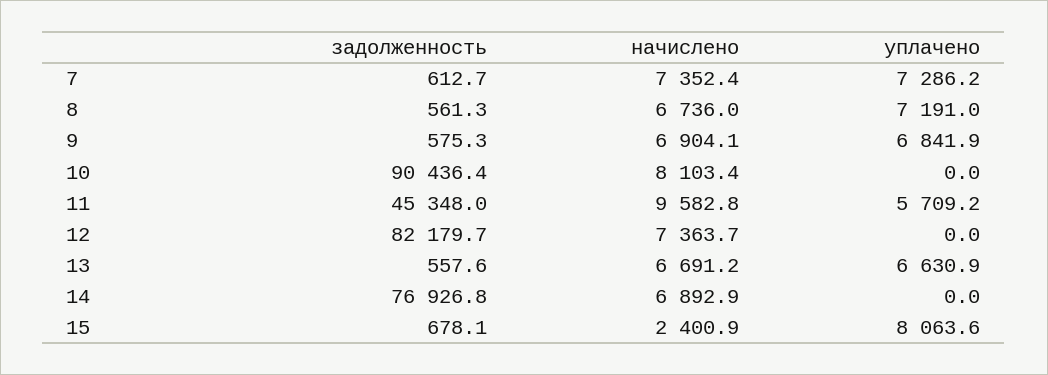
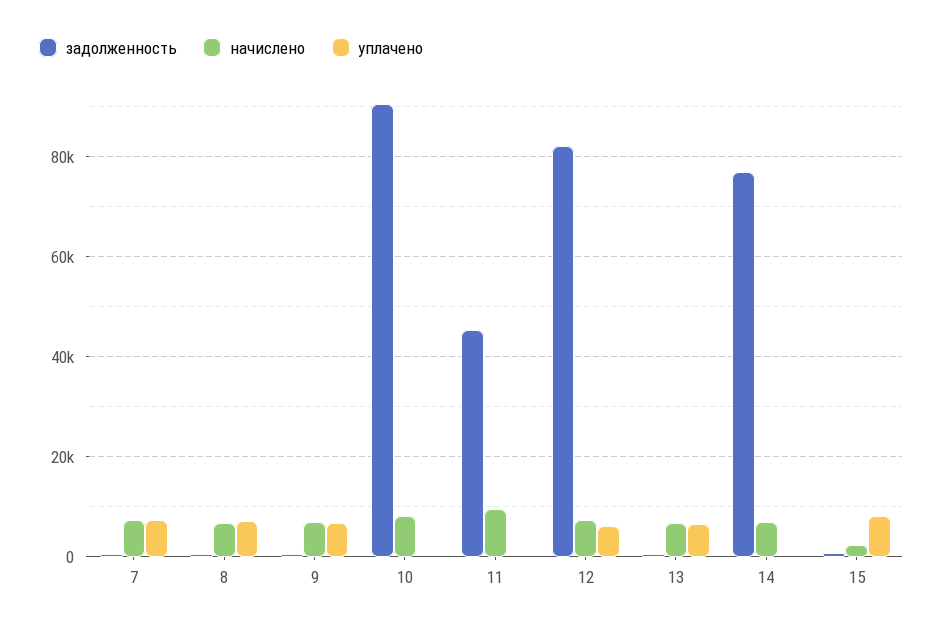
  {
    "задолженность": {
      "7": 612.7,
      "8": 561.3,
      "9": 575.3,
      "10": 90436.4,
      "11": 45348,
      "12": 82179.7,
      "13": 557.6,
      "14": 76926.8,
      "15": 678.1
    },
    "начислено": {
      "7": 7352.4,
      "8": 6736,
      "9": 6904.1,
      "10": 8103.4,
      "11": 9582.8,
      "12": 7363.7,
      "13": 6691.2,
      "14": 6892.9,
      "15": 2400.9
    },
    "уплачено": {
      "7": 7286.2,
      "8": 7191,
      "9": 6841.9,
      "10": 0,
-     "11": 5709.2,
+     "11": 0,
-     "12": 0,
+     "12": 6000,
      "13": 6630.9,
      "14": 0,
      "15": 8063.6
    }
  }

